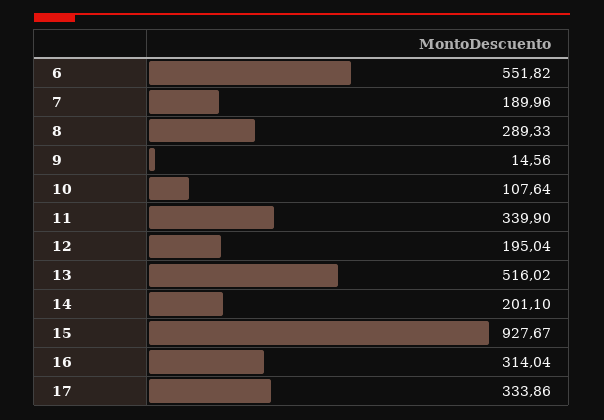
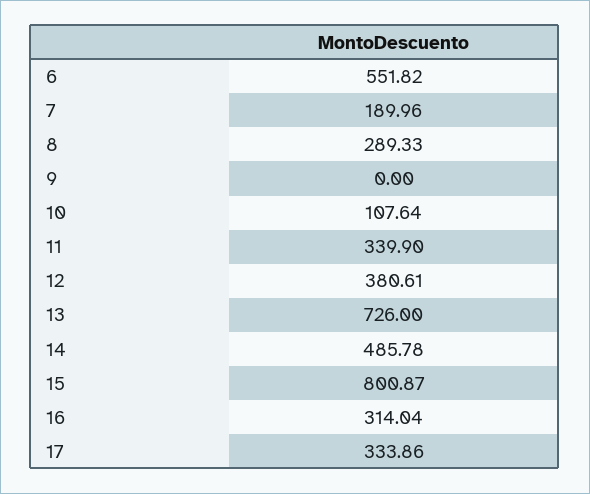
  {
    "6": 551.82,
    "7": 189.96,
    "8": 289.33,
-   "9": 14.56,
+   "9": 0,
    "10": 107.64,
    "11": 339.9,
-   "12": 195.04,
+   "12": 380.61,
-   "13": 516.02,
+   "13": 726,
-   "14": 201.1,
+   "14": 485.78,
-   "15": 927.67,
+   "15": 800.87,
    "16": 314.04,
    "17": 333.86
  }

